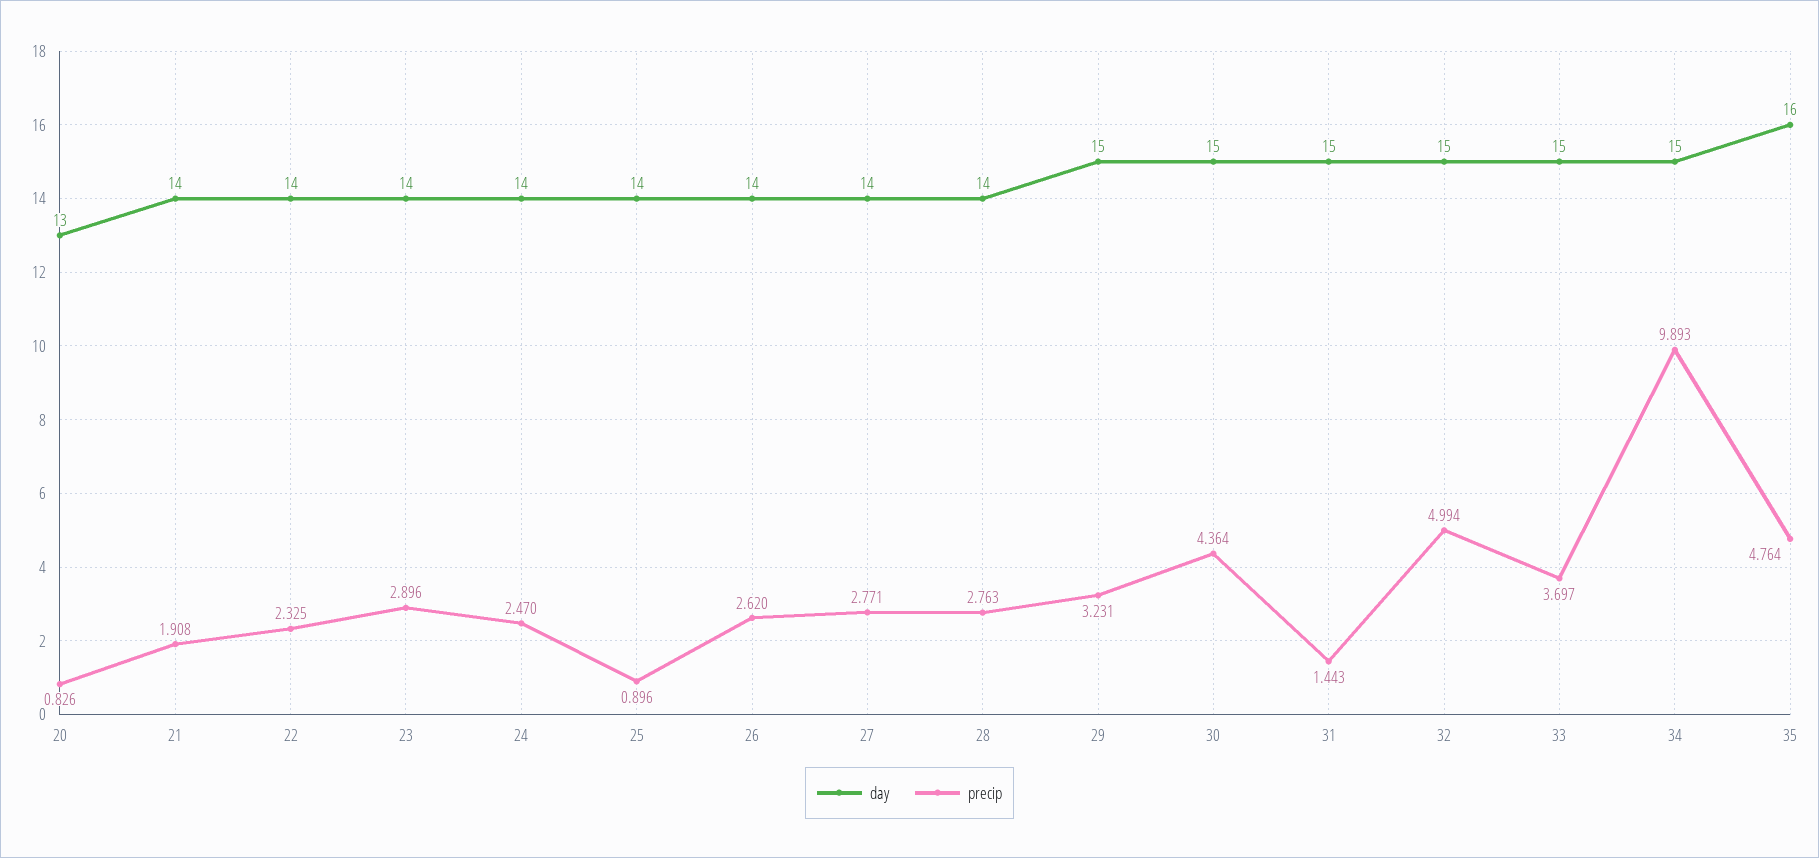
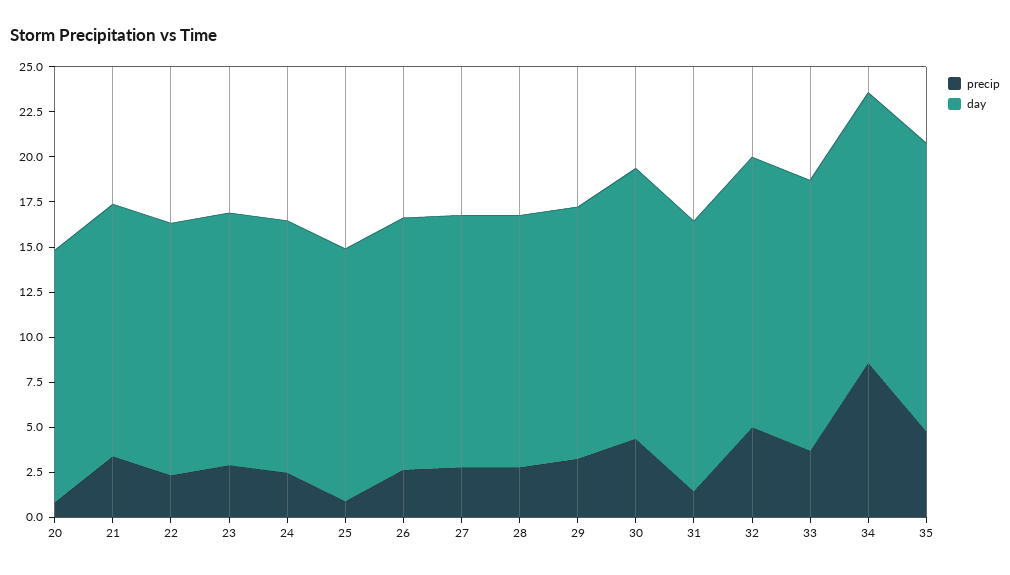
  {
    "day": {
-     "20": 13,
+     "20": 14,
      "21": 14,
      "22": 14,
      "23": 14,
      "24": 14,
      "25": 14,
      "26": 14,
      "27": 14,
      "28": 14,
-     "29": 15,
+     "29": 14,
      "30": 15,
      "31": 15,
      "32": 15,
      "33": 15,
      "34": 15,
      "35": 16
    },
    "precip": {
      "20": 0.826,
-     "21": 1.908,
+     "21": 3.5,
      "22": 2.325,
      "23": 2.896,
      "24": 2.47,
      "25": 0.896,
      "26": 2.62,
      "27": 2.771,
      "28": 2.763,
      "29": 3.231,
      "30": 4.364,
      "31": 1.443,
      "32": 4.994,
      "33": 3.697,
-     "34": 9.893,
+     "34": 8.5,
      "35": 4.764
    }
  }

